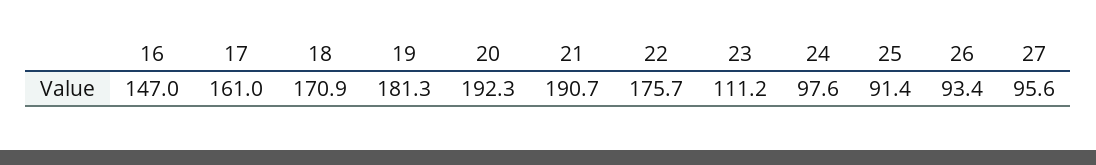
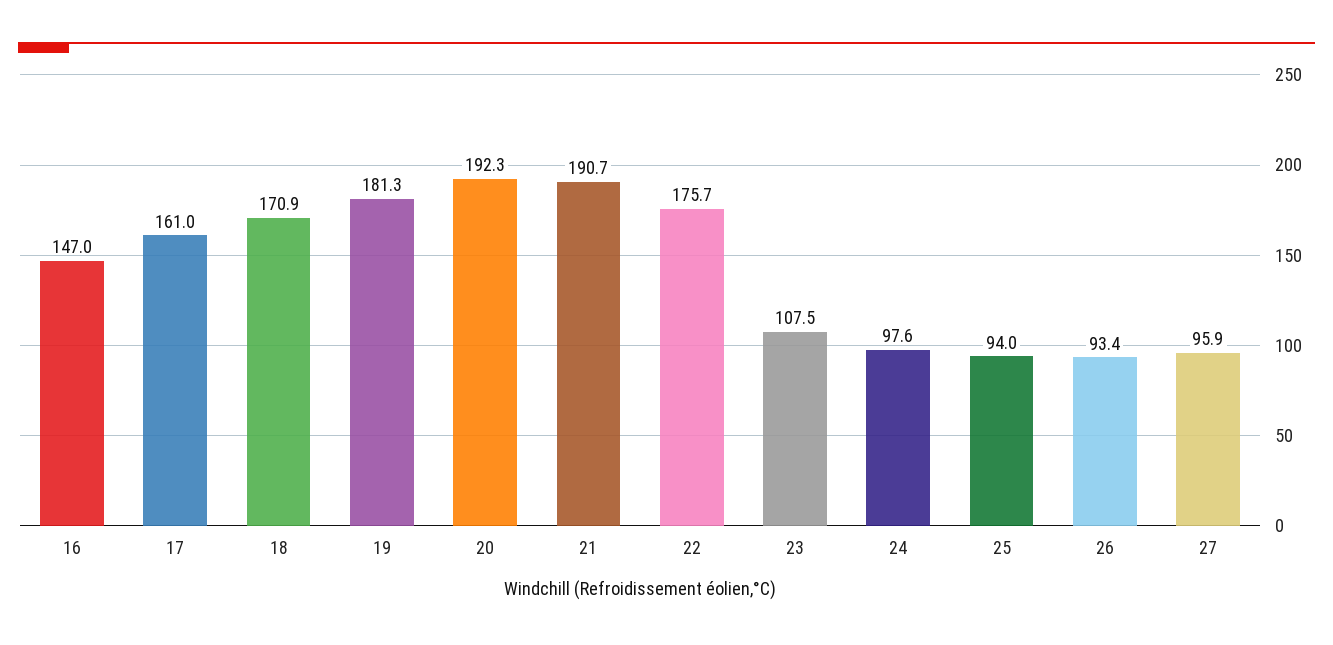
  {
    "16": 147,
    "17": 161,
    "18": 170.9,
    "19": 181.3,
    "20": 192.3,
    "21": 190.7,
    "22": 175.7,
-   "23": 111.2,
+   "23": 107.5,
    "24": 97.6,
-   "25": 91.4,
+   "25": 94,
    "26": 93.4,
-   "27": 95.6
+   "27": 95.9
  }

